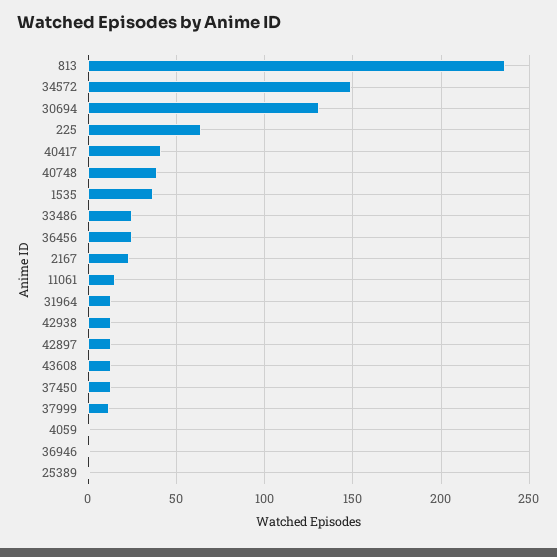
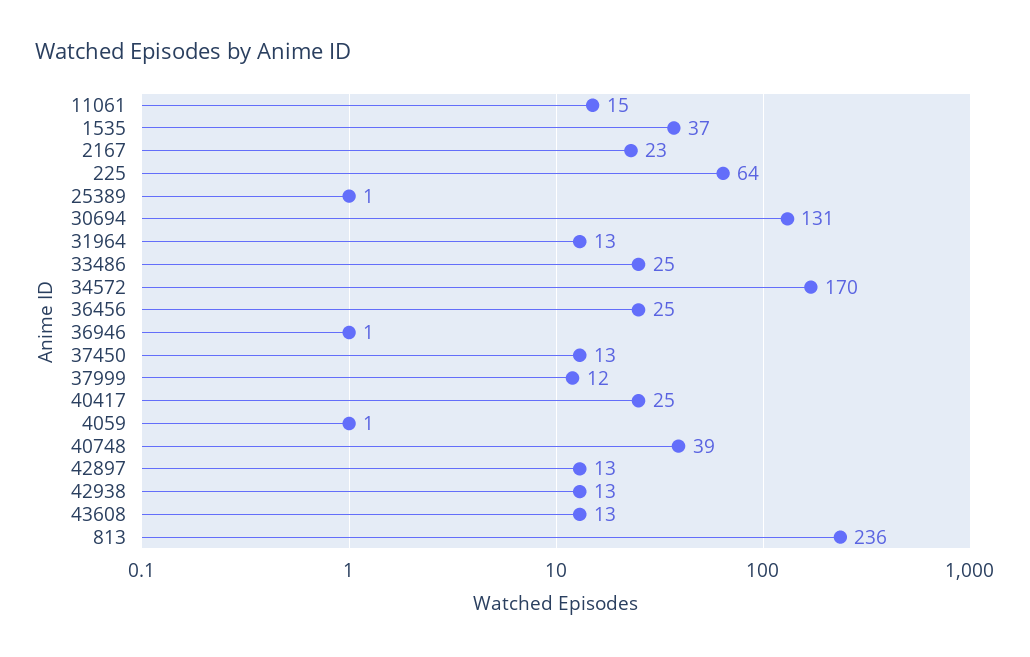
  {
    "813": 236,
-   "34572": 150,
+   "34572": 170,
    "30694": 131,
    "225": 64,
-   "40417": 40,
+   "40417": 25,
    "40748": 39,
    "1535": 37,
    "33486": 25,
    "36456": 25,
    "2167": 23,
    "11061": 15,
    "31964": 13,
    "42938": 13,
    "42897": 13,
    "43608": 13,
    "37450": 13,
    "37999": 12,
    "4059": 1,
    "36946": 1,
    "25389": 1
  }

